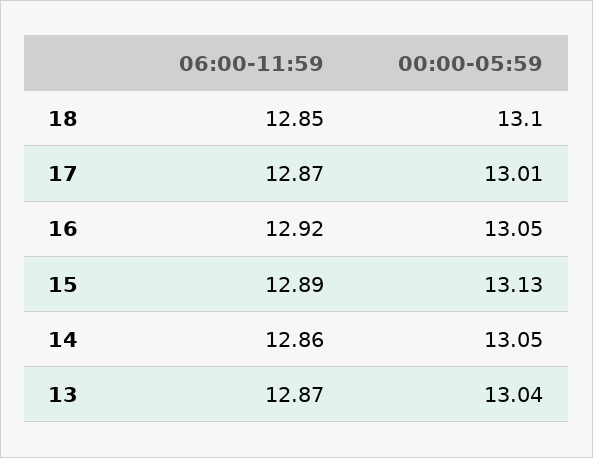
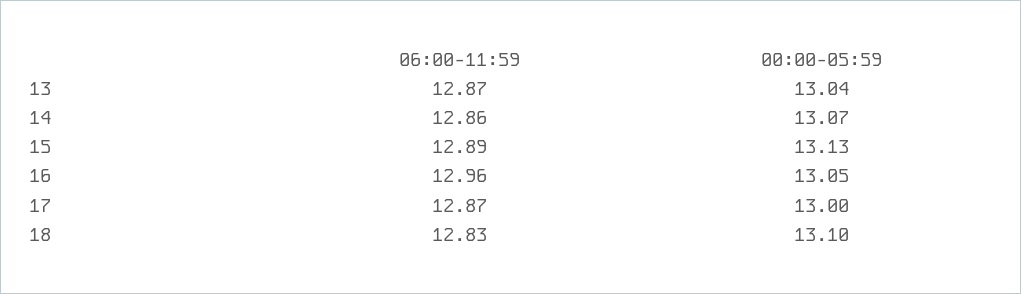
  {
    "06:00-11:59": {
-     "18": 12.85,
+     "18": 12.83,
      "17": 12.87,
-     "16": 12.92,
+     "16": 12.96,
      "15": 12.89,
      "14": 12.86,
      "13": 12.87
    },
    "00:00-05:59": {
      "18": 13.1,
-     "17": 13.01,
+     "17": 13,
      "16": 13.05,
      "15": 13.13,
-     "14": 13.05,
+     "14": 13.07,
      "13": 13.04
    }
  }

